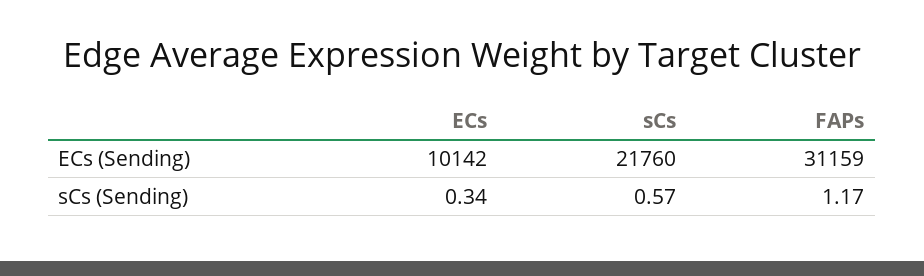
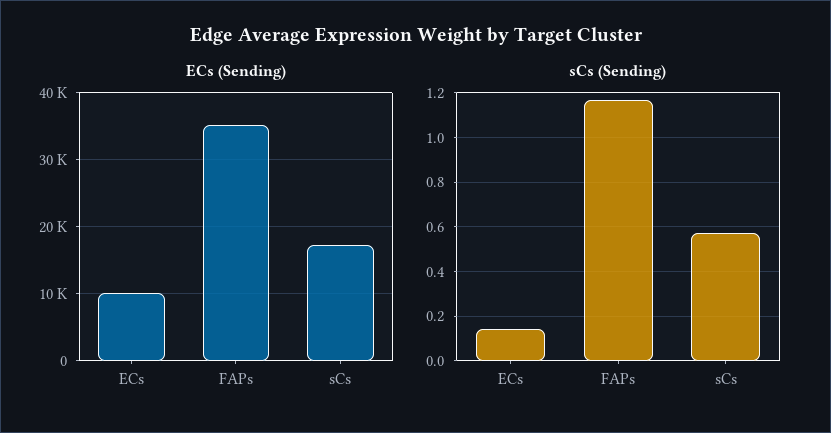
  {
    "ECs (Sending)": {
      "ECs": 10142,
-     "sCs": 21760,
+     "sCs": 17000,
-     "FAPs": 31159
+     "FAPs": 35000
    },
    "sCs (Sending)": {
-     "ECs": 0.34,
+     "ECs": 0.15,
      "sCs": 0.57,
      "FAPs": 1.17
    }
  }

